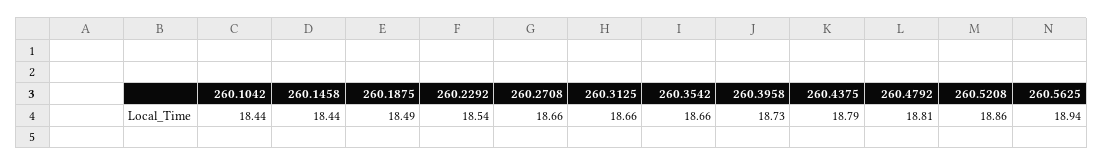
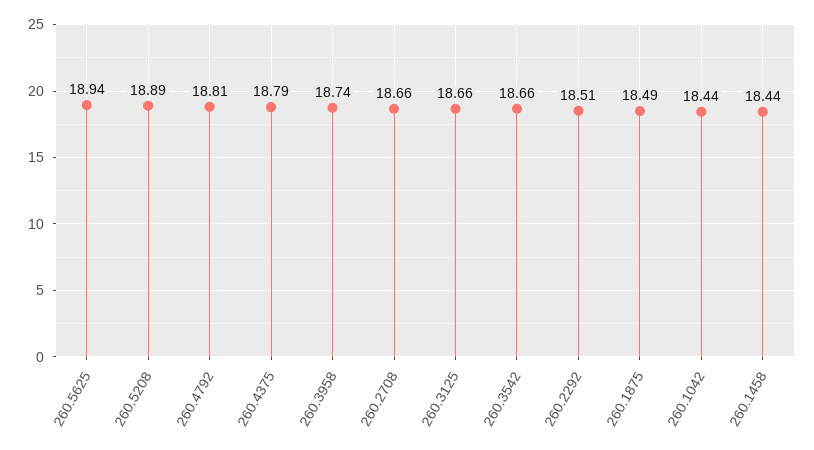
  {
    "260.1042": 18.44,
    "260.1458": 18.44,
    "260.1875": 18.49,
-   "260.2292": 18.54,
+   "260.2292": 18.51,
    "260.2708": 18.66,
    "260.3125": 18.66,
    "260.3542": 18.66,
-   "260.3958": 18.73,
+   "260.3958": 18.74,
    "260.4375": 18.79,
    "260.4792": 18.81,
-   "260.5208": 18.86,
+   "260.5208": 18.89,
    "260.5625": 18.94
  }

